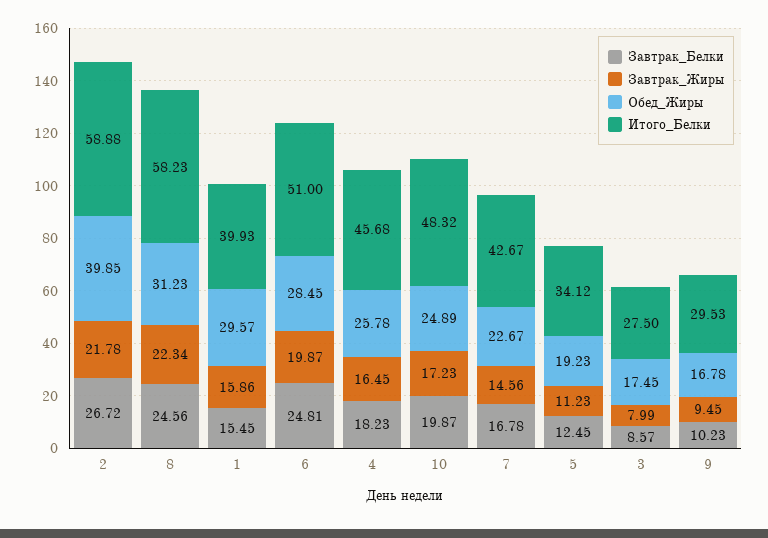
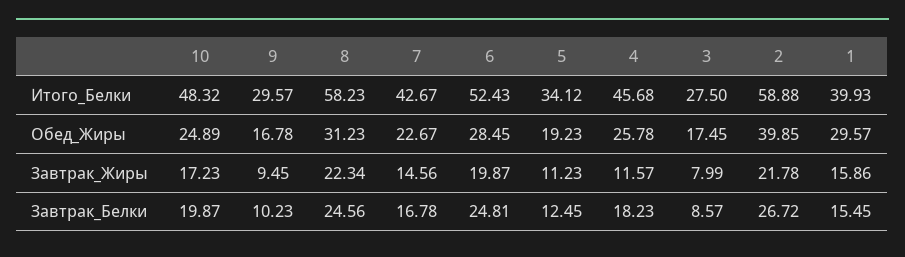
  {
    "Завтрак_Белки": {
      "2": 26.72,
      "8": 24.56,
      "1": 15.45,
      "6": 24.81,
      "4": 18.23,
      "10": 19.87,
      "7": 16.78,
      "5": 12.45,
      "3": 8.57,
      "9": 10.23
    },
    "Завтрак_Жиры": {
      "2": 21.78,
      "8": 22.34,
      "1": 15.86,
      "6": 19.87,
-     "4": 16.45,
+     "4": 11.57,
      "10": 17.23,
      "7": 14.56,
      "5": 11.23,
      "3": 7.99,
      "9": 9.45
    },
    "Обед_Жиры": {
      "2": 39.85,
      "8": 31.23,
      "1": 29.57,
      "6": 28.45,
      "4": 25.78,
      "10": 24.89,
      "7": 22.67,
      "5": 19.23,
      "3": 17.45,
      "9": 16.78
    },
    "Итого_Белки": {
      "2": 58.88,
      "8": 58.23,
      "1": 39.93,
-     "6": 51,
+     "6": 52.43,
      "4": 45.68,
      "10": 48.32,
      "7": 42.67,
      "5": 34.12,
      "3": 27.5,
-     "9": 29.53
+     "9": 29.57
    }
  }

